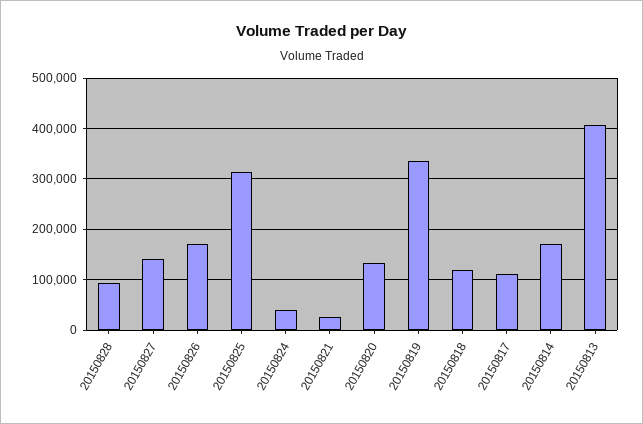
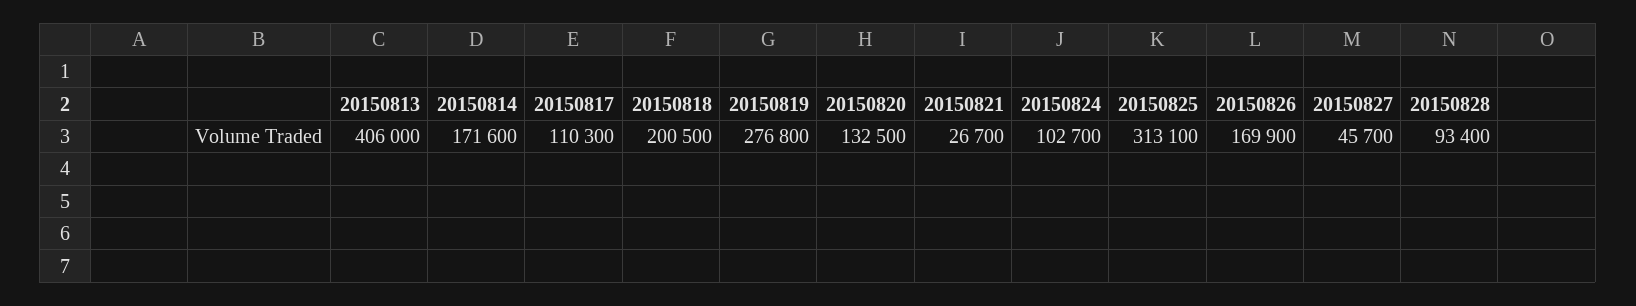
  {
    "20150828": 93400,
-   "20150827": 140000,
+   "20150827": 45700,
    "20150826": 169900,
    "20150825": 313100,
-   "20150824": 40000,
+   "20150824": 102700,
    "20150821": 26700,
    "20150820": 132500,
-   "20150819": 340000,
+   "20150819": 276800,
-   "20150818": 120000,
+   "20150818": 200500,
    "20150817": 110300,
    "20150814": 171600,
    "20150813": 406000
  }

